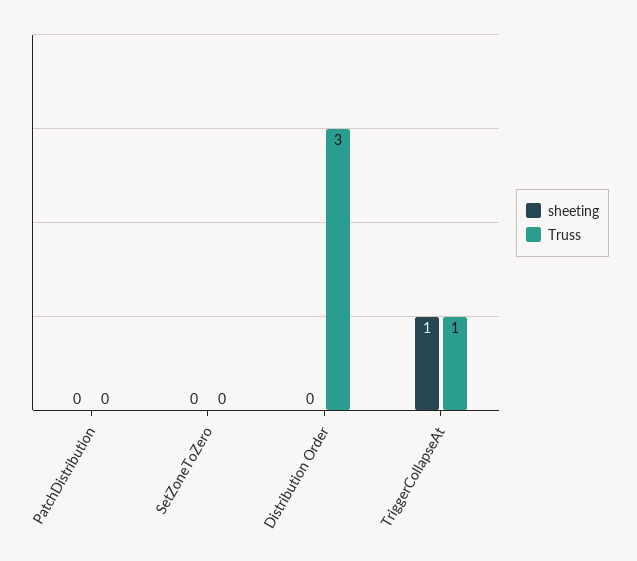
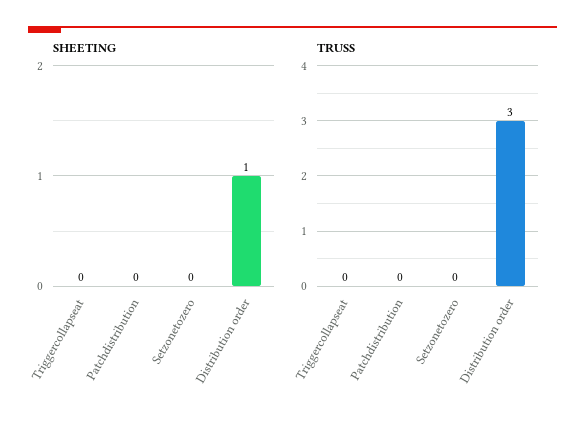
  {
    "sheeting": {
      "PatchDistribution": 0,
      "SetZoneToZero": 0,
-     "Distribution Order": 0,
+     "Distribution Order": 1,
-     "TriggerCollapseAt": 1
+     "TriggerCollapseAt": 0
    },
    "Truss": {
      "PatchDistribution": 0,
      "SetZoneToZero": 0,
      "Distribution Order": 3,
-     "TriggerCollapseAt": 1
+     "TriggerCollapseAt": 0
    }
  }

